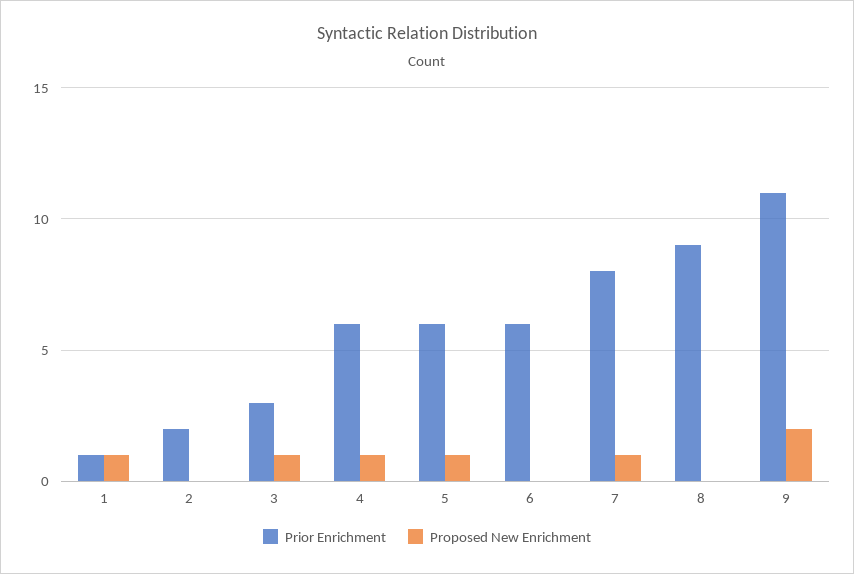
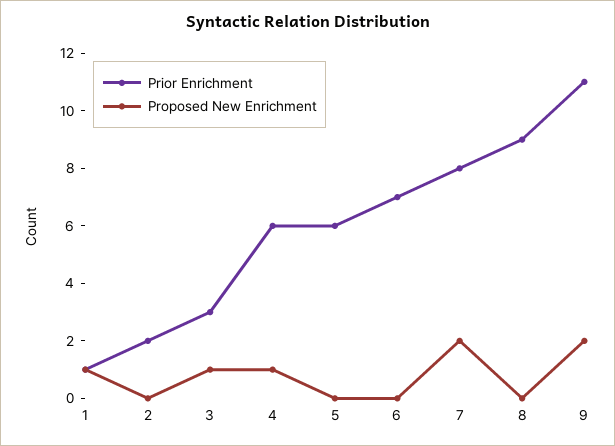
  {
    "Prior Enrichment": {
      "1": 1,
      "2": 2,
      "3": 3,
      "4": 6,
      "5": 6,
-     "6": 6,
+     "6": 7,
      "7": 8,
      "8": 9,
      "9": 11
    },
    "Proposed New Enrichment": {
      "1": 1,
      "2": 0,
      "3": 1,
      "4": 1,
-     "5": 1,
+     "5": 0,
      "6": 0,
-     "7": 1,
+     "7": 2,
      "8": 0,
      "9": 2
    }
  }

